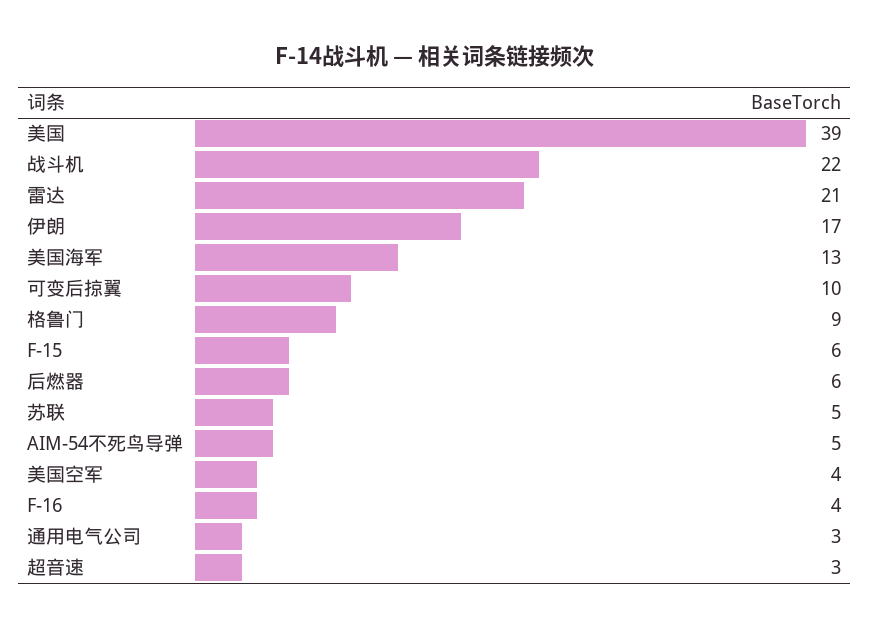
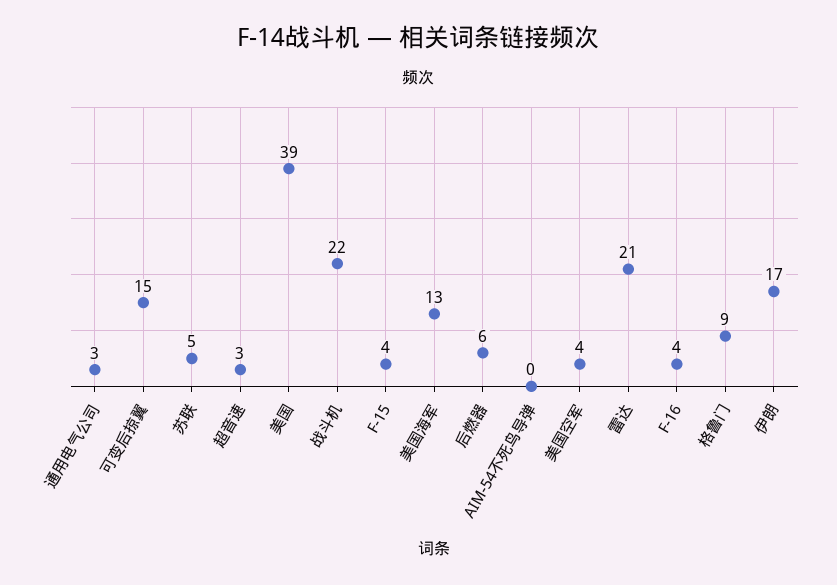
  {
    "美国": 39,
    "战斗机": 22,
    "雷达": 21,
    "伊朗": 17,
    "美国海军": 13,
-   "可变后掠翼": 10,
+   "可变后掠翼": 15,
    "格鲁门": 9,
-   "F-15": 6,
+   "F-15": 4,
    "后燃器": 6,
    "苏联": 5,
-   "AIM-54不死鸟导弹": 5,
+   "AIM-54不死鸟导弹": 0,
    "美国空军": 4,
    "F-16": 4,
    "通用电气公司": 3,
    "超音速": 3
  }

